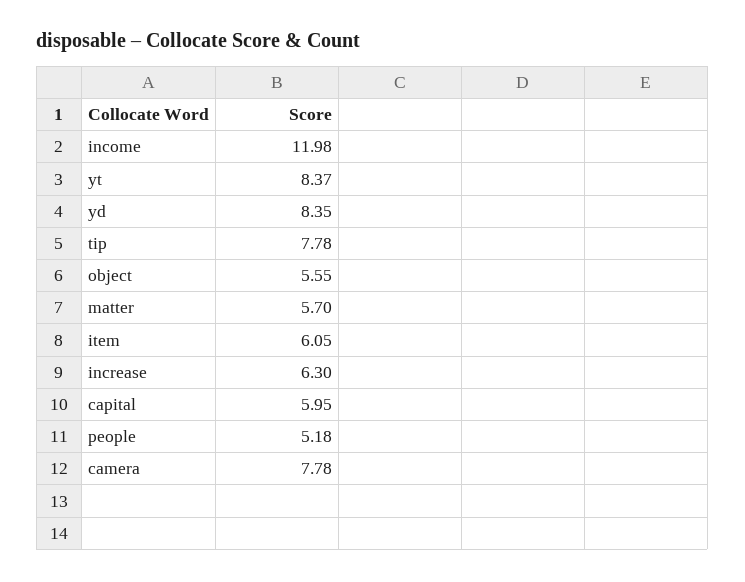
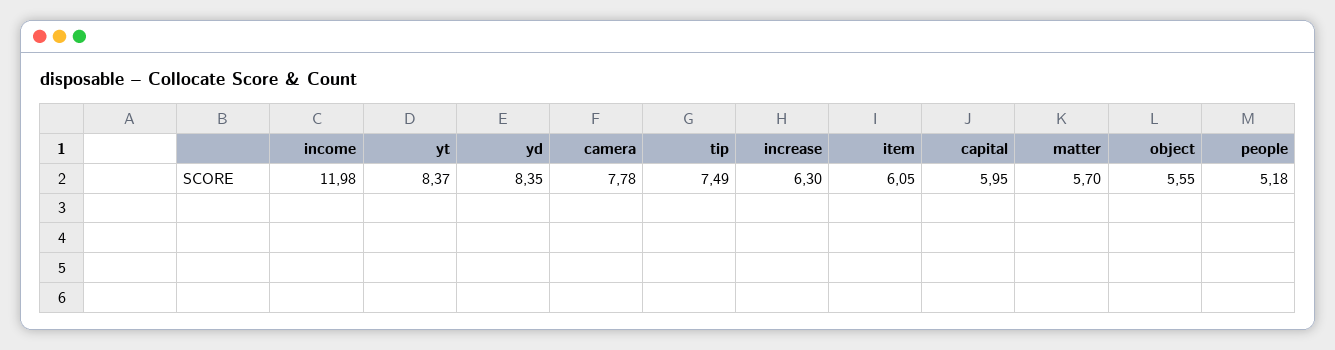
  {
    "income": 11.98,
    "yt": 8.37,
    "yd": 8.35,
-   "tip": 7.78,
+   "tip": 7.49,
    "object": 5.55,
    "matter": 5.7,
    "item": 6.05,
    "increase": 6.3,
    "capital": 5.95,
    "people": 5.18,
    "camera": 7.78
  }

